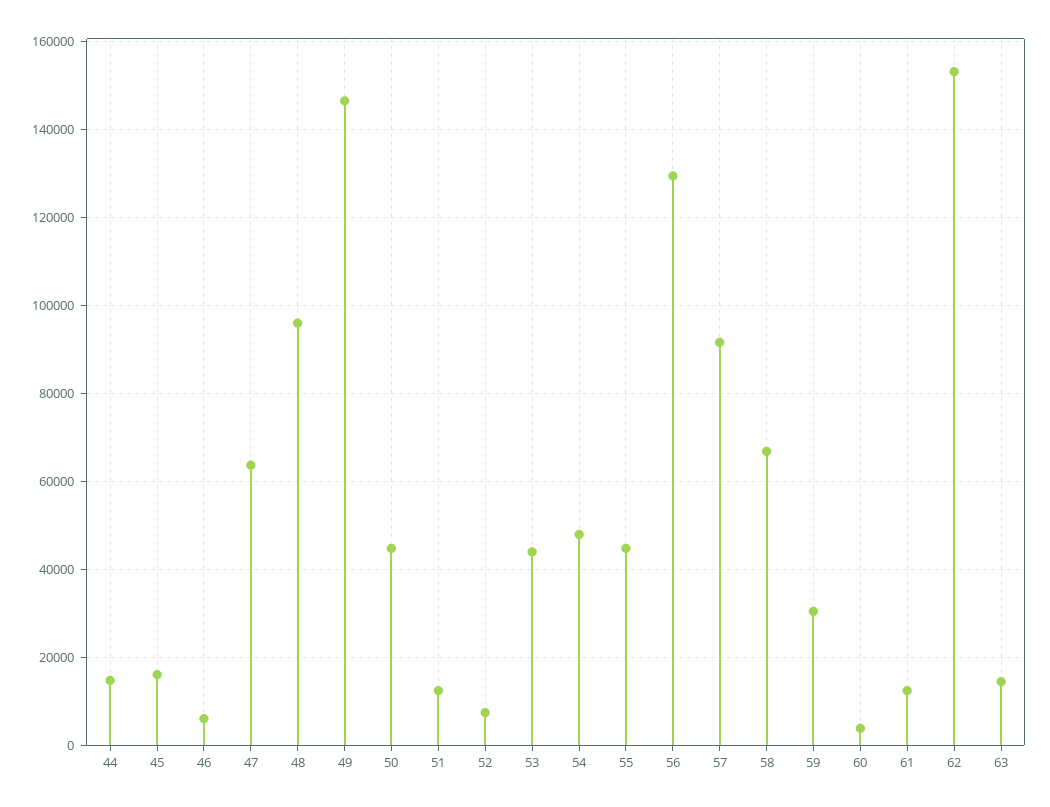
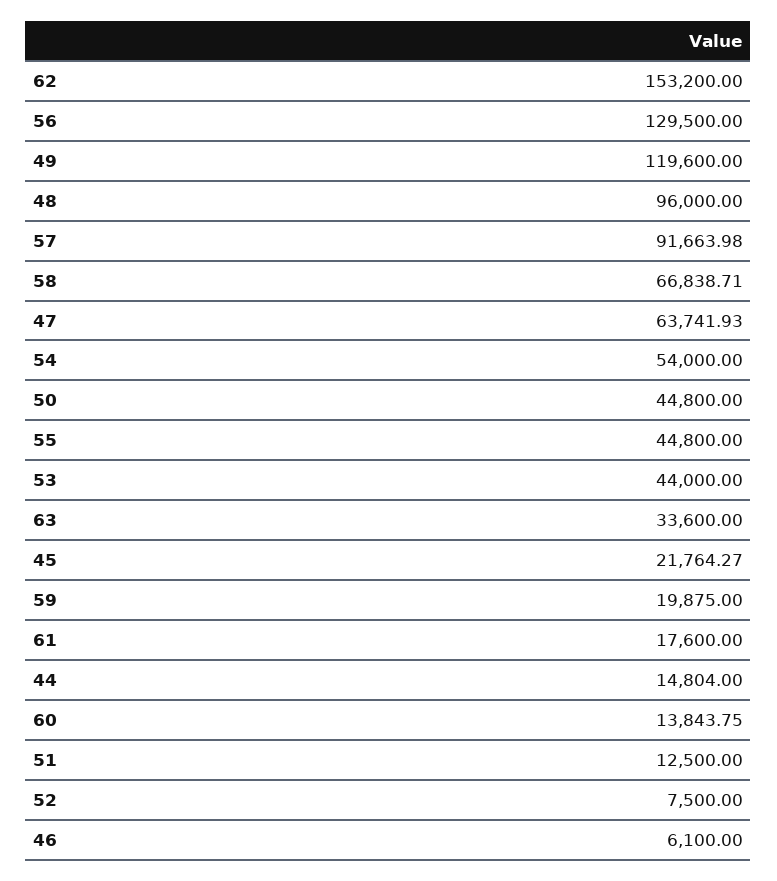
  {
    "44": 14804,
-   "45": 16000,
+   "45": 21764.27,
    "46": 6100,
    "47": 63741.93,
    "48": 96000,
-   "49": 146000,
+   "49": 119600,
    "50": 44800,
    "51": 12500,
    "52": 7500,
    "53": 44000,
-   "54": 48000,
+   "54": 54000,
    "55": 44800,
    "56": 129500,
    "57": 91663.98,
    "58": 66838.71,
-   "59": 30000,
+   "59": 19875,
-   "60": 4000,
+   "60": 13843.75,
-   "61": 12000,
+   "61": 17600,
    "62": 153200,
-   "63": 14000
+   "63": 33600
  }

